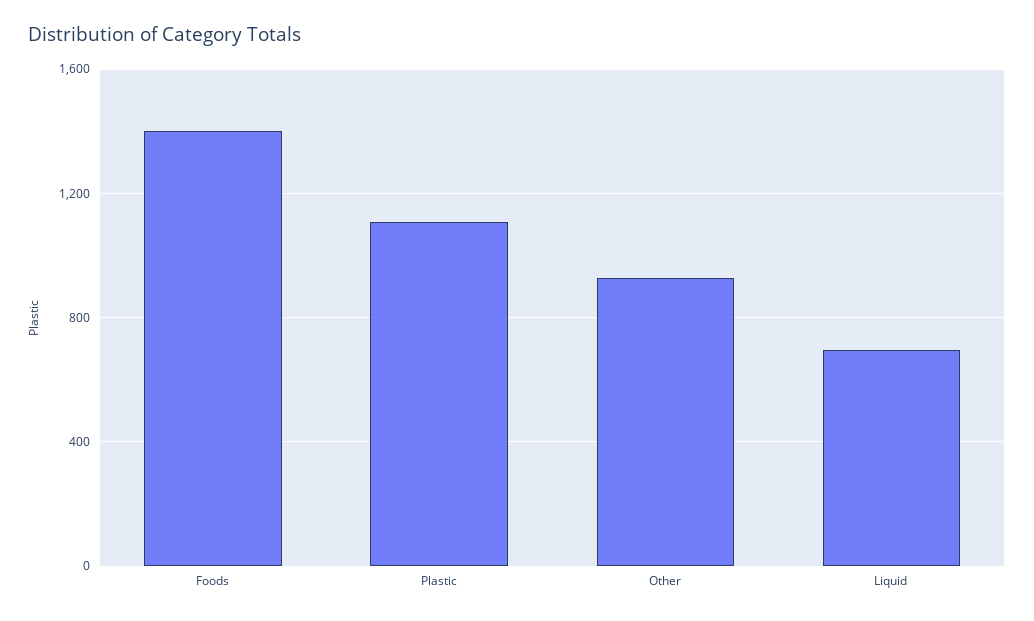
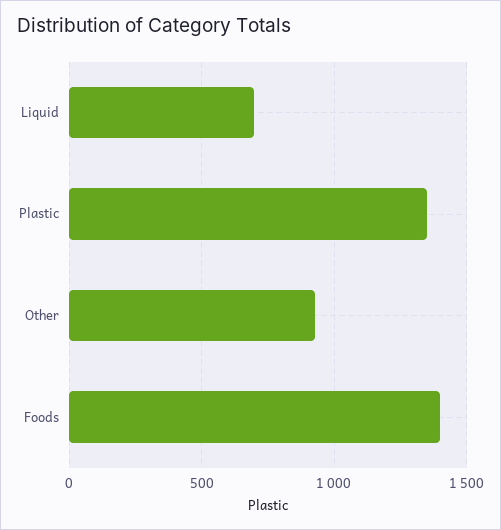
  {
    "Foods": 1400,
-   "Plastic": 1100,
+   "Plastic": 1350,
    "Other": 950,
    "Liquid": 700
  }

